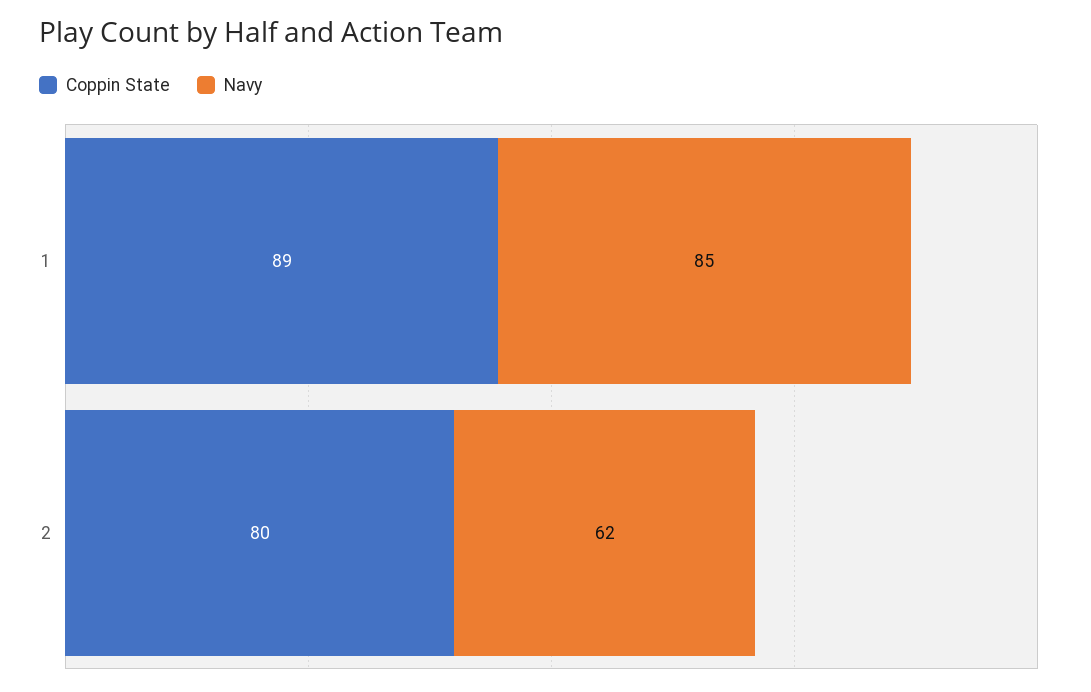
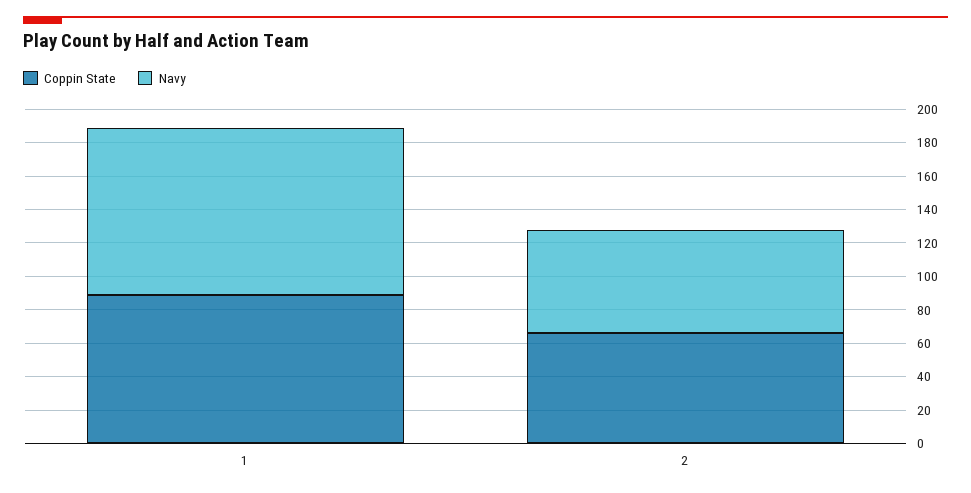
  {
    "Coppin State": {
      "1": 89,
-     "2": 80
+     "2": 65
    },
    "Navy": {
-     "1": 85,
+     "1": 100,
      "2": 62
    }
  }

